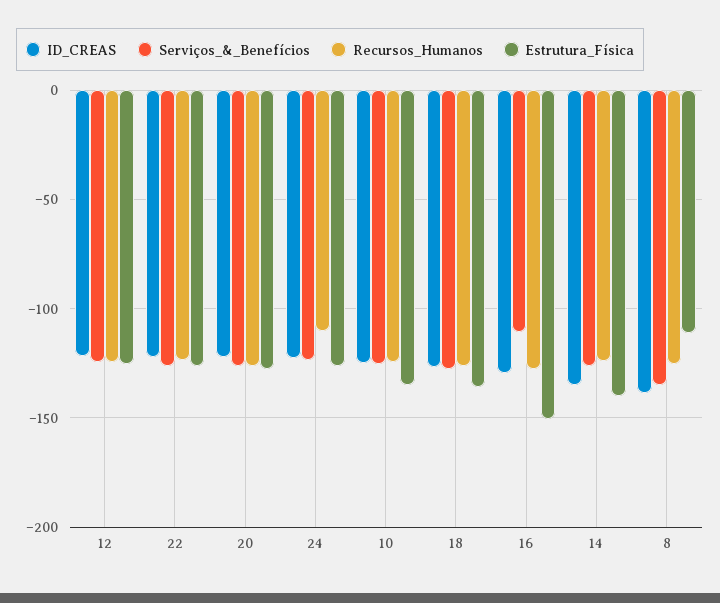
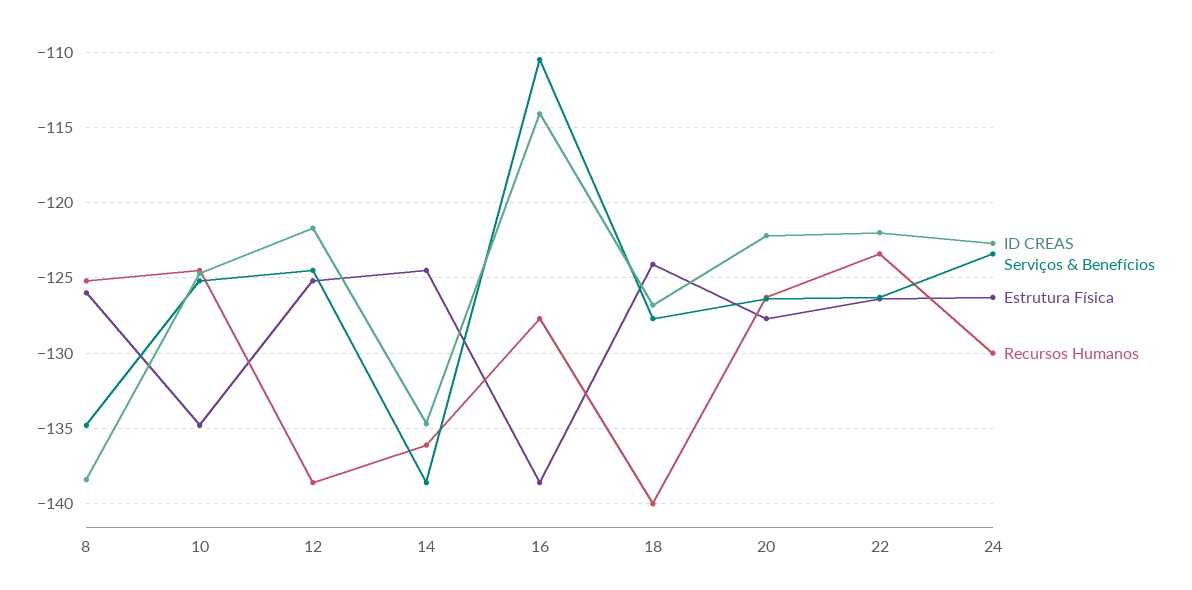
  {
    "ID_CREAS": {
      "12": -121.5,
      "22": -122,
      "20": -122,
      "24": -122.5,
      "10": -124.5,
      "18": -127,
-     "16": -130,
+     "16": -114,
      "14": -134.5,
      "8": -138.5
    },
    "Serviços_&_Benefícios": {
      "12": -124.5,
      "22": -126.5,
      "20": -126.5,
      "24": -123.5,
      "10": -125,
      "18": -127.5,
      "16": -110.5,
-     "14": -125,
+     "14": -138.5,
      "8": -135
    },
    "Recursos_Humanos": {
-     "12": -125,
+     "12": -138.5,
      "22": -123.5,
      "20": -126.5,
-     "24": -110,
+     "24": -130,
      "10": -124.5,
-     "18": -125,
+     "18": -140,
      "16": -127.5,
-     "14": -125,
+     "14": -136,
      "8": -125
    },
    "Estrutura_Física": {
      "12": -125,
      "22": -126.5,
      "20": -127.5,
      "24": -126.5,
      "10": -135,
-     "18": -135,
+     "18": -124,
-     "16": -150,
+     "16": -138.5,
-     "14": -140,
+     "14": -124.5,
-     "8": -110
+     "8": -126
    }
  }

